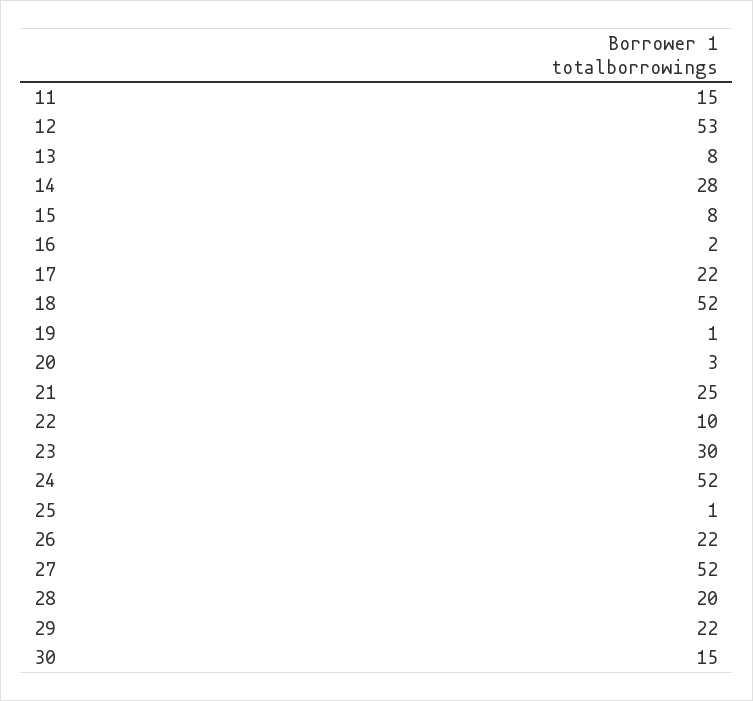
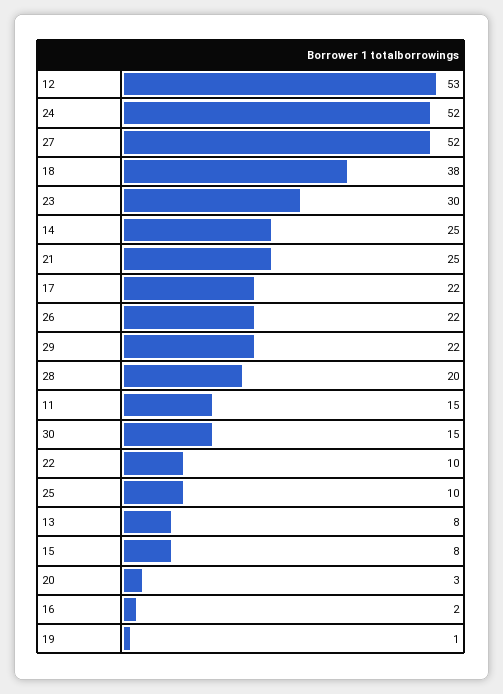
  {
    "11": 15,
    "12": 53,
    "13": 8,
-   "14": 28,
+   "14": 25,
    "15": 8,
    "16": 2,
    "17": 22,
-   "18": 52,
+   "18": 38,
    "19": 1,
    "20": 3,
    "21": 25,
    "22": 10,
    "23": 30,
    "24": 52,
-   "25": 1,
+   "25": 10,
    "26": 22,
    "27": 52,
    "28": 20,
    "29": 22,
    "30": 15
  }

